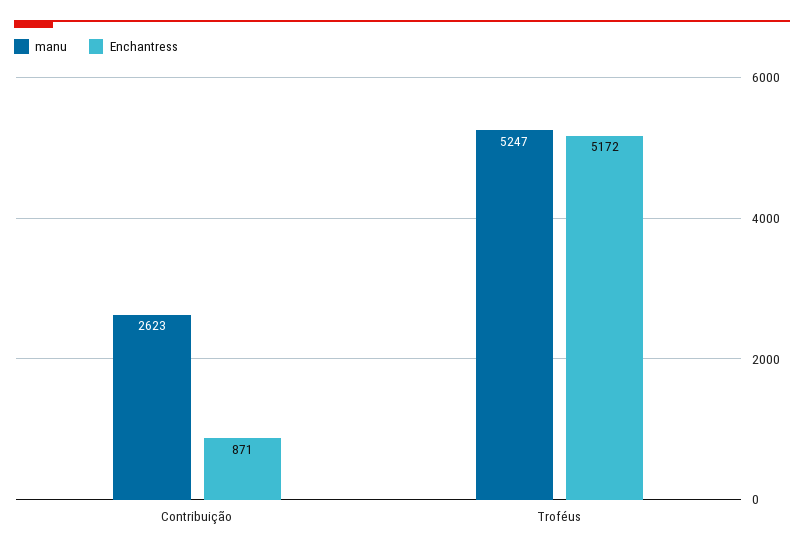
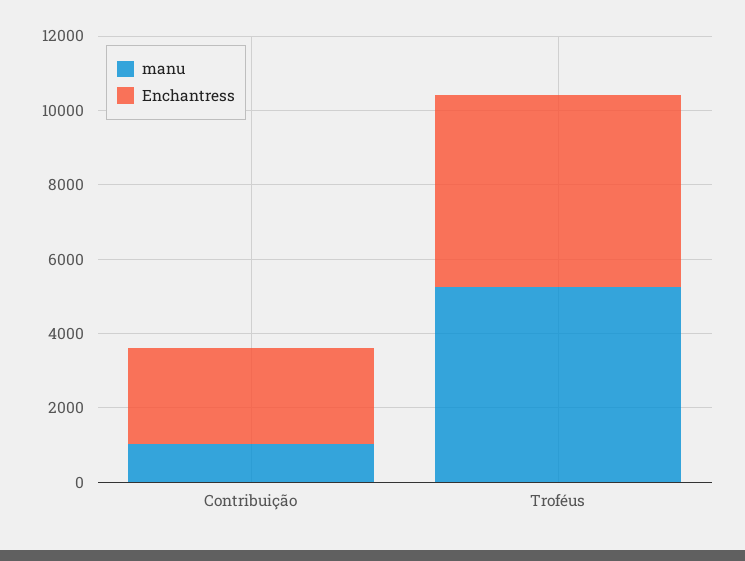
  {
    "manu": {
-     "Contribuição": 2623,
+     "Contribuição": 1000,
      "Troféus": 5247
    },
    "Enchantress": {
-     "Contribuição": 871,
+     "Contribuição": 2500,
      "Troféus": 5172
    }
  }

